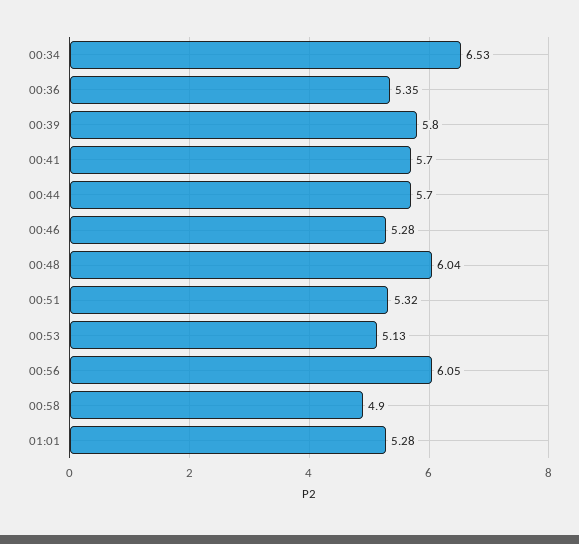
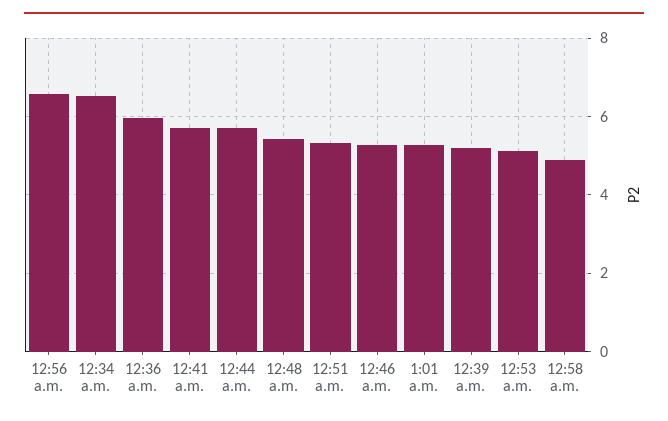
  {
    "00:34": 6.53,
-   "00:36": 5.35,
+   "00:36": 6,
-   "00:39": 5.8,
+   "00:39": 5.2,
    "00:41": 5.7,
    "00:44": 5.7,
    "00:46": 5.28,
-   "00:48": 6.04,
+   "00:48": 5.4,
    "00:51": 5.32,
    "00:53": 5.13,
-   "00:56": 6.05,
+   "00:56": 6.6,
    "00:58": 4.9,
    "01:01": 5.28
  }

